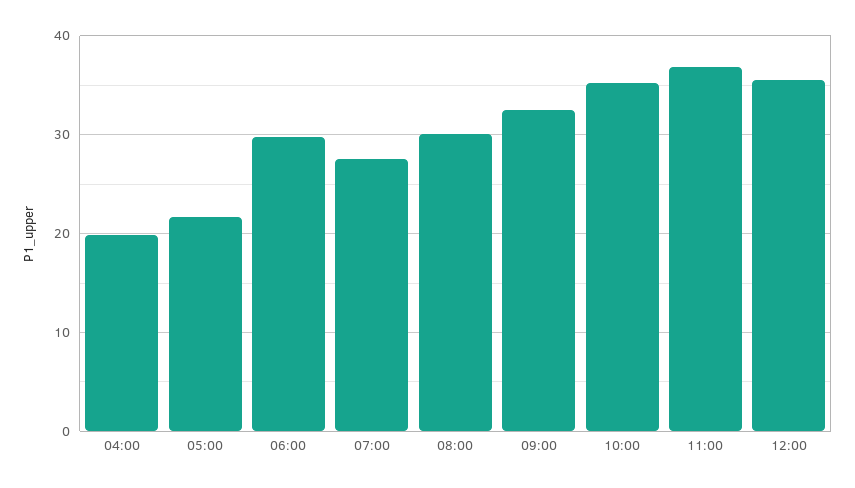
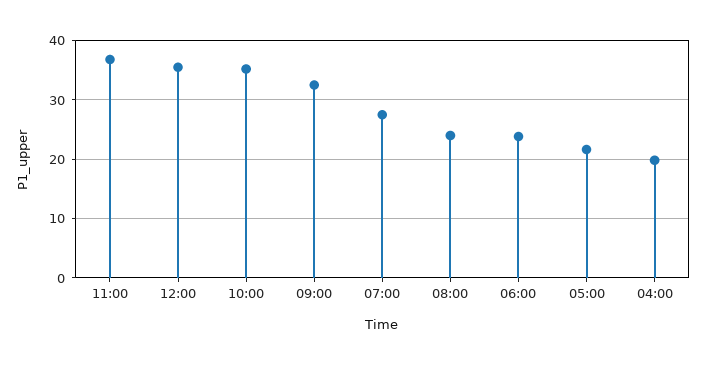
  {
    "04:00": 20,
    "05:00": 22,
-   "06:00": 30,
+   "06:00": 24,
    "07:00": 28,
-   "08:00": 30,
+   "08:00": 24,
    "09:00": 33,
    "10:00": 35,
    "11:00": 37,
    "12:00": 36
  }

